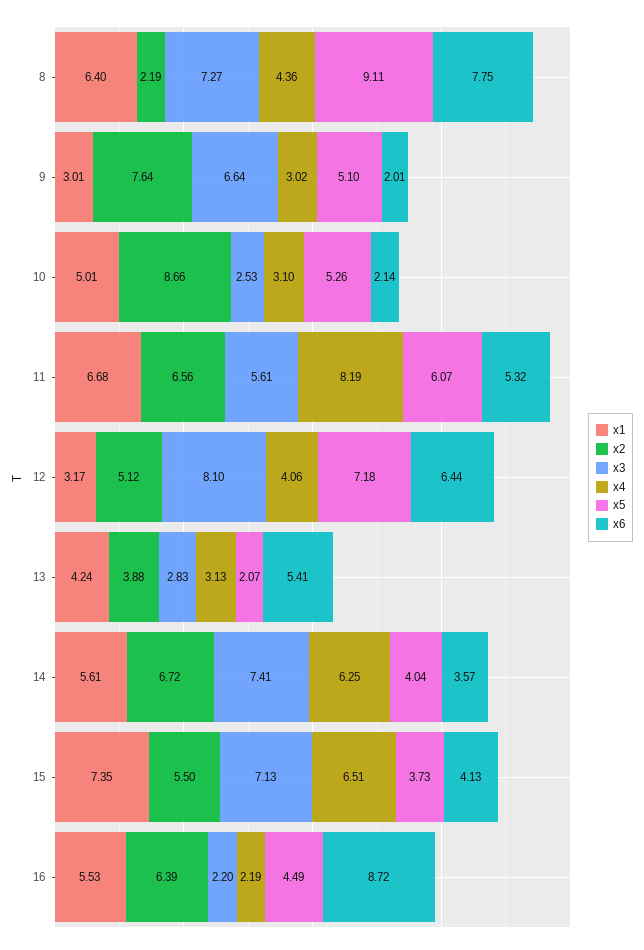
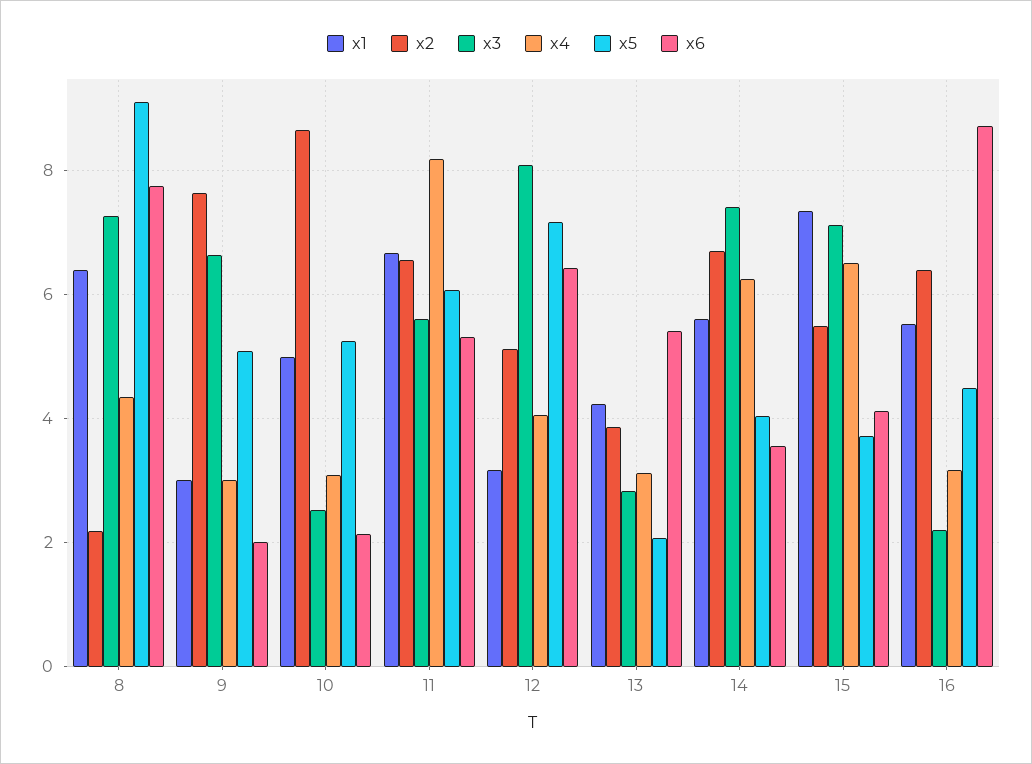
  {
    "x1": {
      "8": 6.4,
      "9": 3.01,
      "10": 5.01,
      "11": 6.68,
      "12": 3.17,
      "13": 4.24,
      "14": 5.61,
      "15": 7.35,
      "16": 5.53
    },
    "x2": {
      "8": 2.19,
      "9": 7.64,
      "10": 8.66,
      "11": 6.56,
      "12": 5.12,
      "13": 3.88,
      "14": 6.72,
      "15": 5.5,
      "16": 6.39
    },
    "x3": {
      "8": 7.27,
      "9": 6.64,
      "10": 2.53,
      "11": 5.61,
      "12": 8.1,
      "13": 2.83,
      "14": 7.41,
      "15": 7.13,
      "16": 2.2
    },
    "x4": {
      "8": 4.36,
      "9": 3.02,
      "10": 3.1,
      "11": 8.19,
      "12": 4.06,
      "13": 3.13,
      "14": 6.25,
      "15": 6.51,
-     "16": 2.19
+     "16": 3.2
    },
    "x5": {
      "8": 9.11,
      "9": 5.1,
      "10": 5.26,
      "11": 6.07,
      "12": 7.18,
      "13": 2.07,
      "14": 4.04,
      "15": 3.73,
      "16": 4.49
    },
    "x6": {
      "8": 7.75,
      "9": 2.01,
      "10": 2.14,
      "11": 5.32,
      "12": 6.44,
      "13": 5.41,
      "14": 3.57,
      "15": 4.13,
      "16": 8.72
    }
  }

